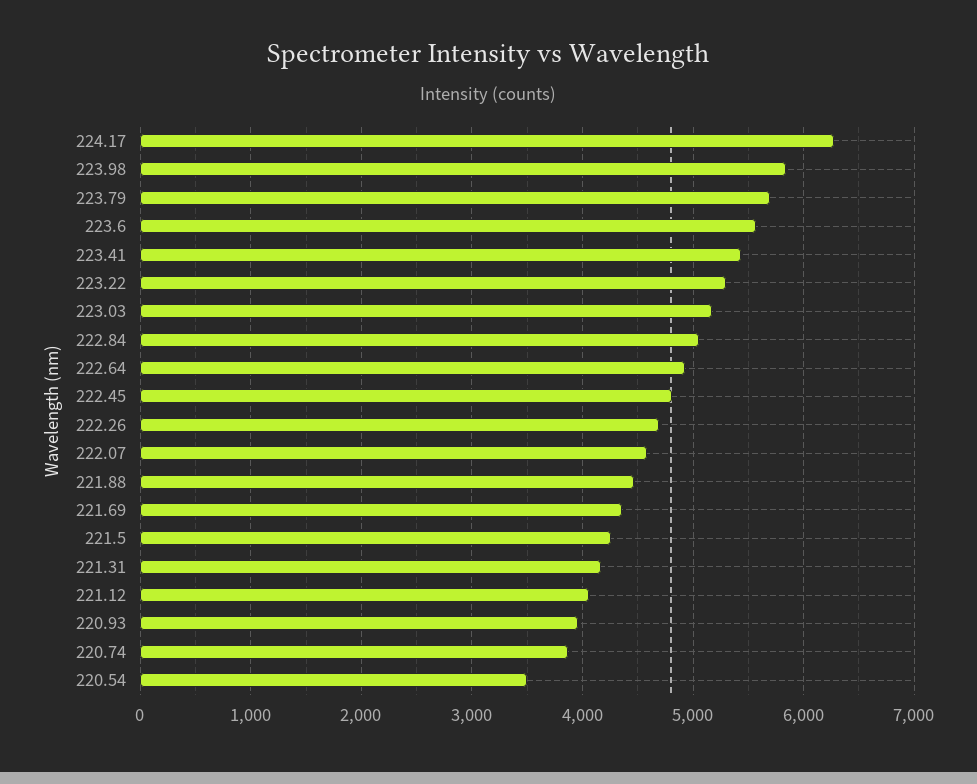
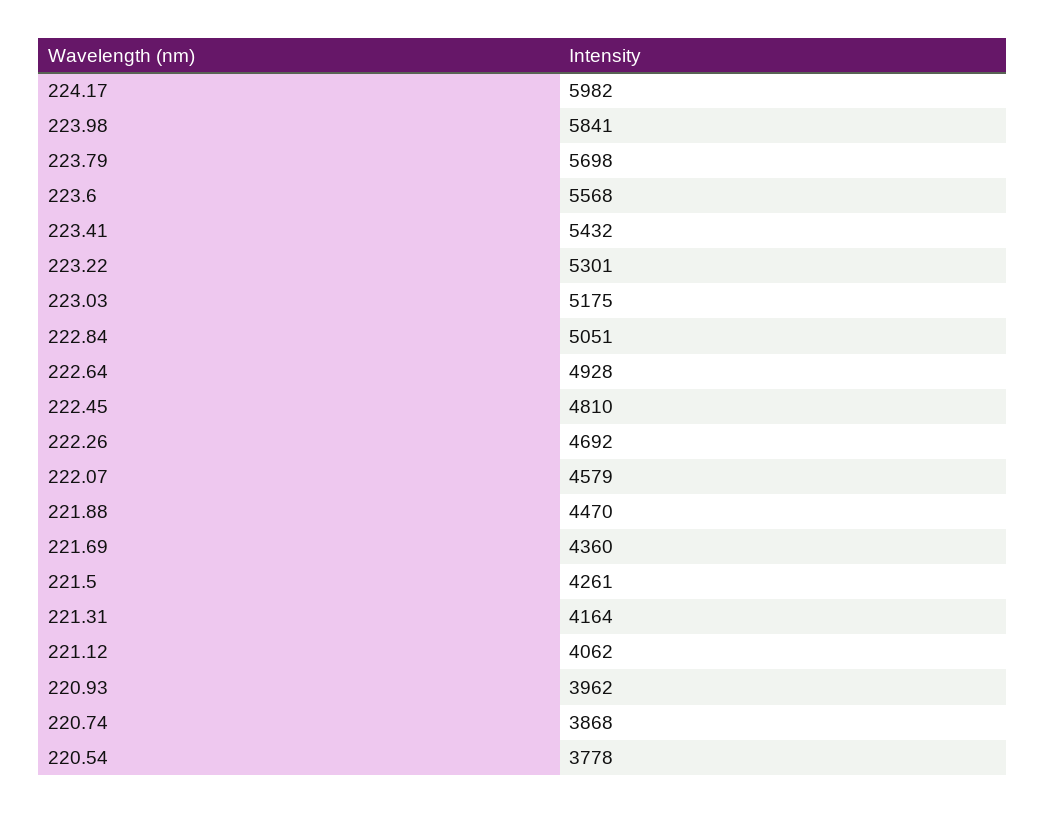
  {
-   "224.17": 6300,
+   "224.17": 5982,
    "223.98": 5841,
    "223.79": 5698,
    "223.6": 5568,
    "223.41": 5432,
    "223.22": 5301,
    "223.03": 5175,
    "222.84": 5051,
    "222.64": 4928,
    "222.45": 4810,
    "222.26": 4692,
    "222.07": 4579,
    "221.88": 4470,
    "221.69": 4360,
    "221.5": 4261,
    "221.31": 4164,
    "221.12": 4062,
    "220.93": 3962,
    "220.74": 3868,
-   "220.54": 3500
+   "220.54": 3778
  }

